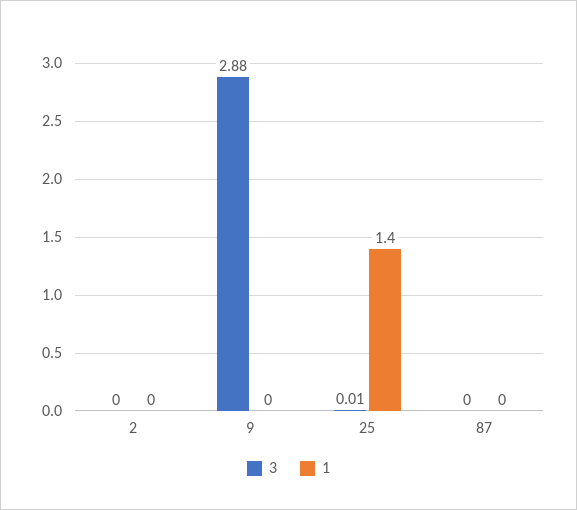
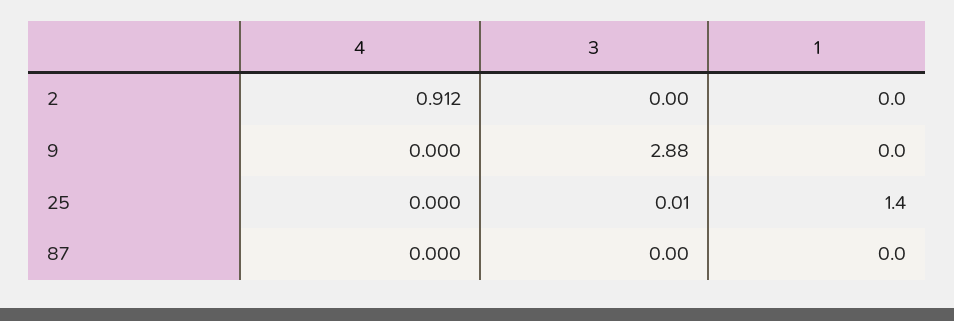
  {
    "3": {
      "2": 0,
      "9": 2.88,
      "25": 0.01,
      "87": 0
    },
    "1": {
      "2": 0,
      "9": 0,
      "25": 1.4,
      "87": 0
-   }
+   },
+   "4": {
+     "2": 0.912,
+     "9": 0,
+     "25": 0,
+     "87": 0
+   }
  }

